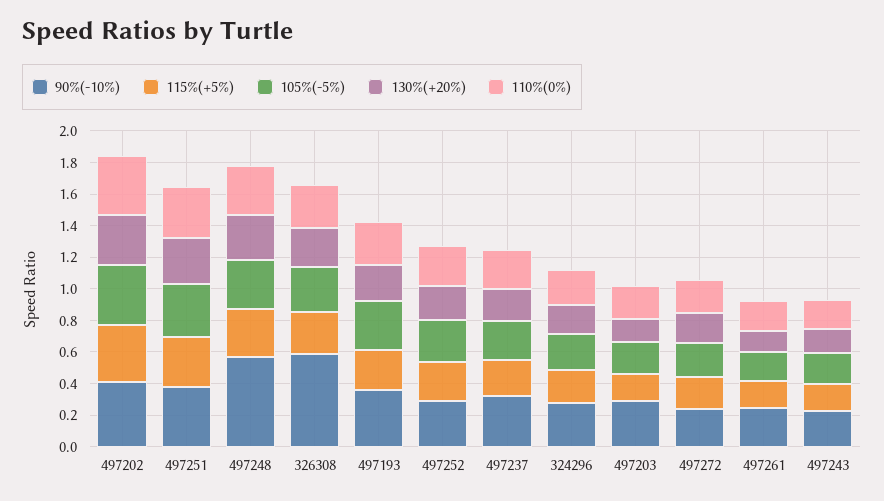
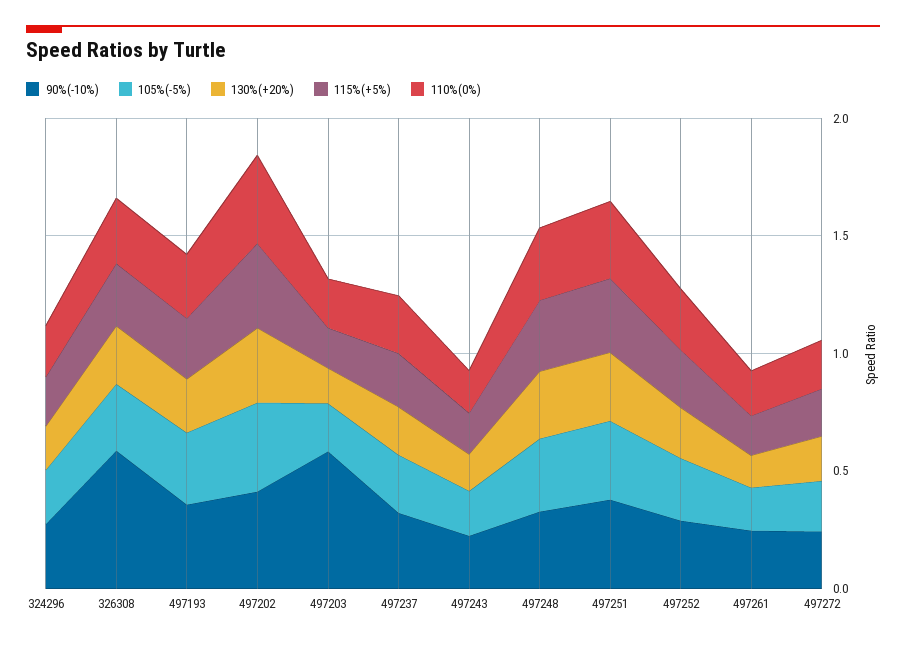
  {
    "90%(-10%)": {
      "497202": 0.4,
      "497251": 0.4,
-     "497248": 0.6,
+     "497248": 0.3,
      "326308": 0.6,
      "497193": 0.4,
      "497252": 0.3,
      "497237": 0.3,
      "324296": 0.3,
-     "497203": 0.3,
+     "497203": 0.6,
      "497272": 0.2,
      "497261": 0.2,
      "497243": 0.2
    },
    "115%(+5%)": {
      "497202": 0.4,
      "497251": 0.3,
      "497248": 0.3,
      "326308": 0.3,
      "497193": 0.3,
      "497252": 0.2,
      "497237": 0.2,
      "324296": 0.2,
      "497203": 0.2,
      "497272": 0.2,
      "497261": 0.2,
      "497243": 0.2
    },
    "105%(-5%)": {
      "497202": 0.4,
      "497251": 0.3,
      "497248": 0.3,
      "326308": 0.3,
      "497193": 0.3,
      "497252": 0.3,
      "497237": 0.2,
      "324296": 0.2,
      "497203": 0.2,
      "497272": 0.2,
      "497261": 0.2,
      "497243": 0.2
    },
    "130%(+20%)": {
      "497202": 0.3,
      "497251": 0.3,
      "497248": 0.3,
      "326308": 0.2,
      "497193": 0.2,
      "497252": 0.2,
      "497237": 0.2,
      "324296": 0.2,
      "497203": 0.1,
      "497272": 0.2,
      "497261": 0.1,
      "497243": 0.2
    },
    "110%(0%)": {
      "497202": 0.4,
      "497251": 0.3,
      "497248": 0.3,
      "326308": 0.3,
      "497193": 0.3,
      "497252": 0.3,
      "497237": 0.2,
      "324296": 0.2,
      "497203": 0.2,
      "497272": 0.2,
      "497261": 0.2,
      "497243": 0.2
    }
  }

